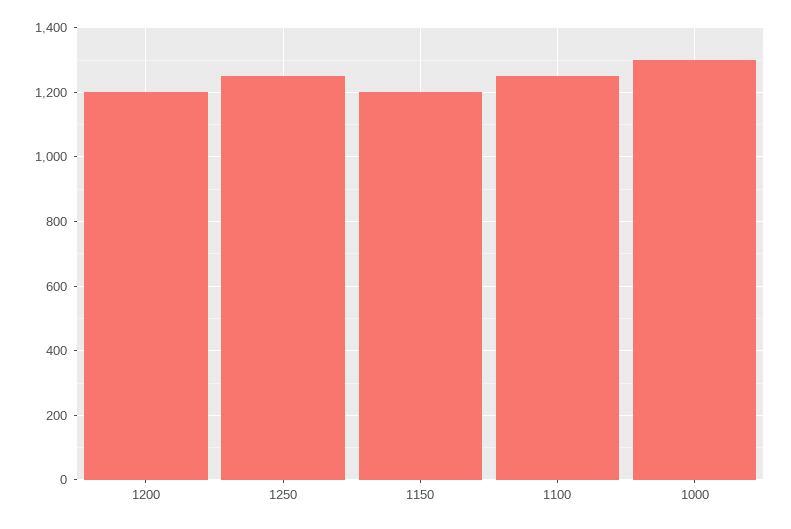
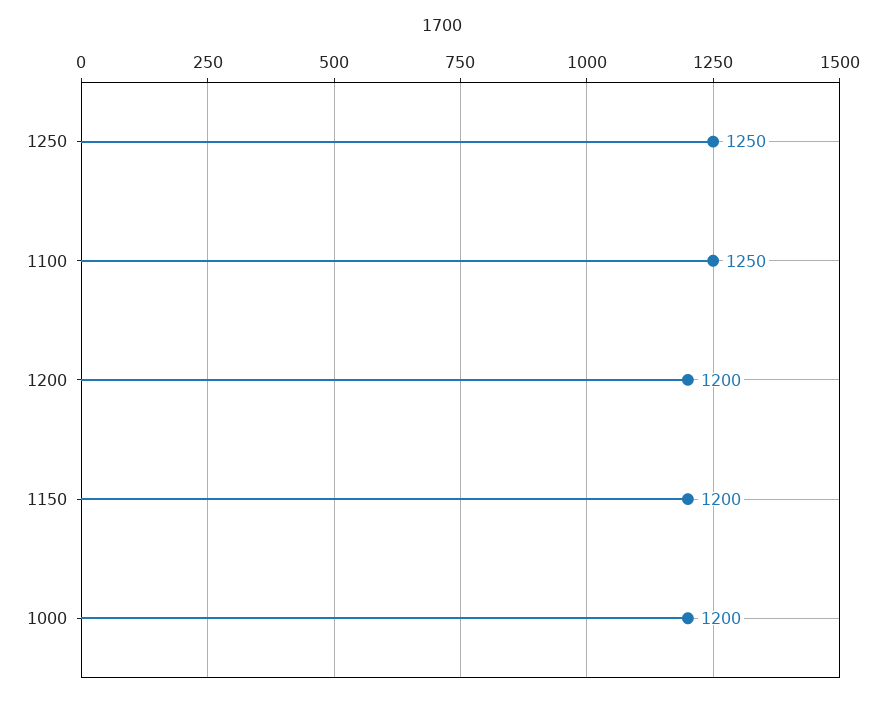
  {
    "1200": 1200,
    "1250": 1250,
    "1150": 1200,
    "1100": 1250,
-   "1000": 1300
+   "1000": 1200
  }

